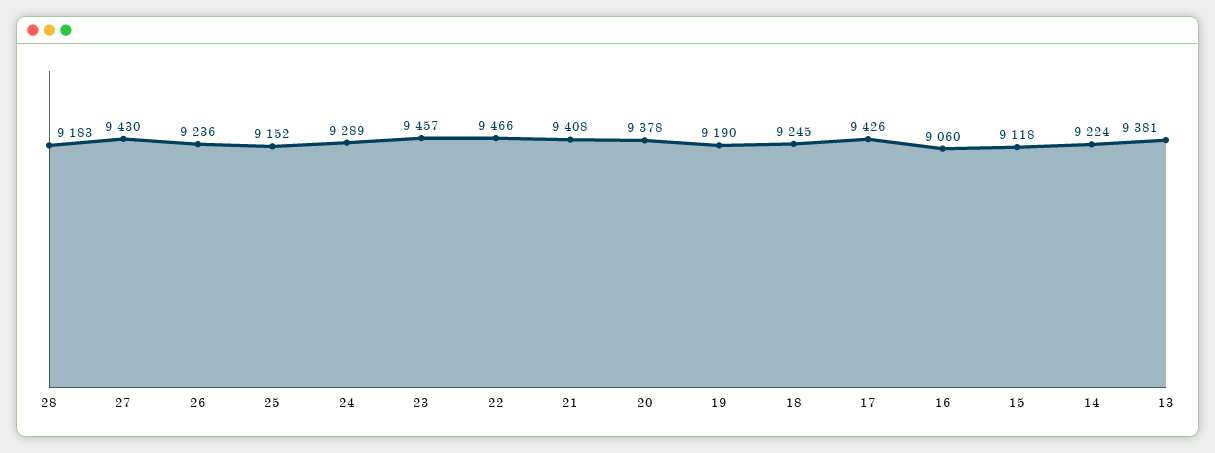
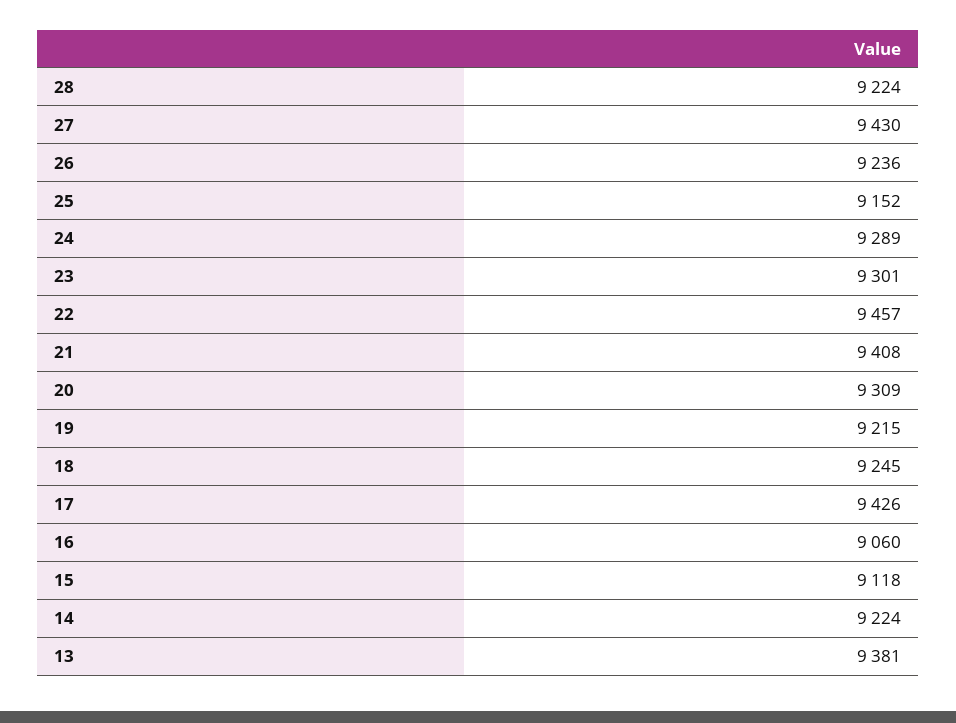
  {
-   "28": 9183,
+   "28": 9224,
    "27": 9430,
    "26": 9236,
    "25": 9152,
    "24": 9289,
-   "23": 9457,
+   "23": 9301,
-   "22": 9466,
+   "22": 9457,
    "21": 9408,
-   "20": 9378,
+   "20": 9309,
-   "19": 9190,
+   "19": 9215,
    "18": 9245,
    "17": 9426,
    "16": 9060,
    "15": 9118,
    "14": 9224,
    "13": 9381
  }

